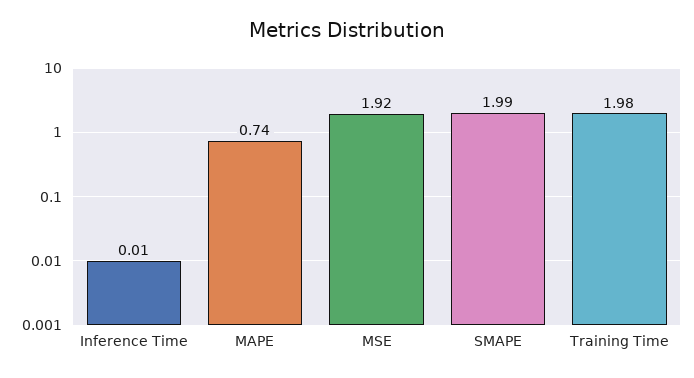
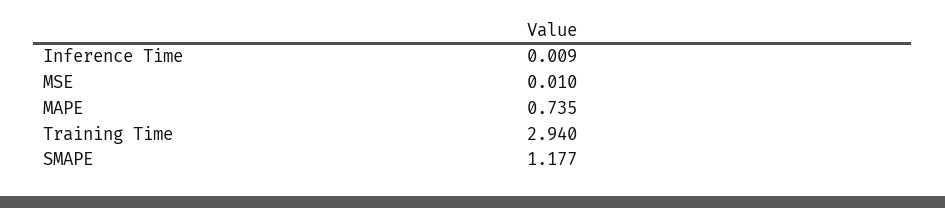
  {
    "Inference Time": 0.009,
    "MAPE": 0.735,
-   "MSE": 1.92,
+   "MSE": 0.01,
-   "SMAPE": 1.99,
+   "SMAPE": 1.177,
-   "Training Time": 1.98
+   "Training Time": 2.94
  }

